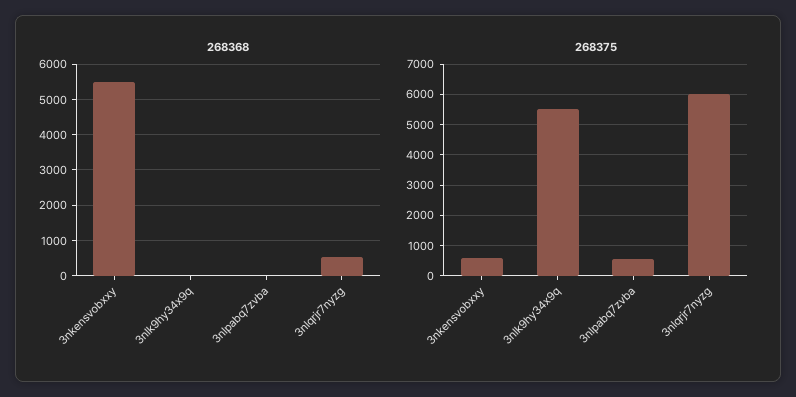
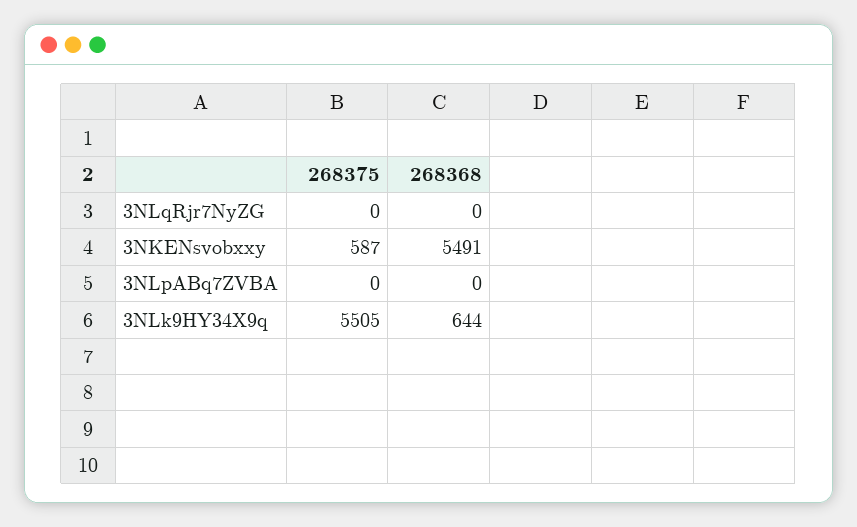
  {
    "268368": {
      "3nkensvobxxy": 5491,
-     "3nlk9hy34x9q": 0,
+     "3nlk9hy34x9q": 644,
      "3nlpabq7zvba": 0,
-     "3nlqrjr7nyzg": 600
+     "3nlqrjr7nyzg": 0
    },
    "268375": {
      "3nkensvobxxy": 587,
      "3nlk9hy34x9q": 5505,
-     "3nlpabq7zvba": 600,
+     "3nlpabq7zvba": 0,
-     "3nlqrjr7nyzg": 6000
+     "3nlqrjr7nyzg": 0
    }
  }

